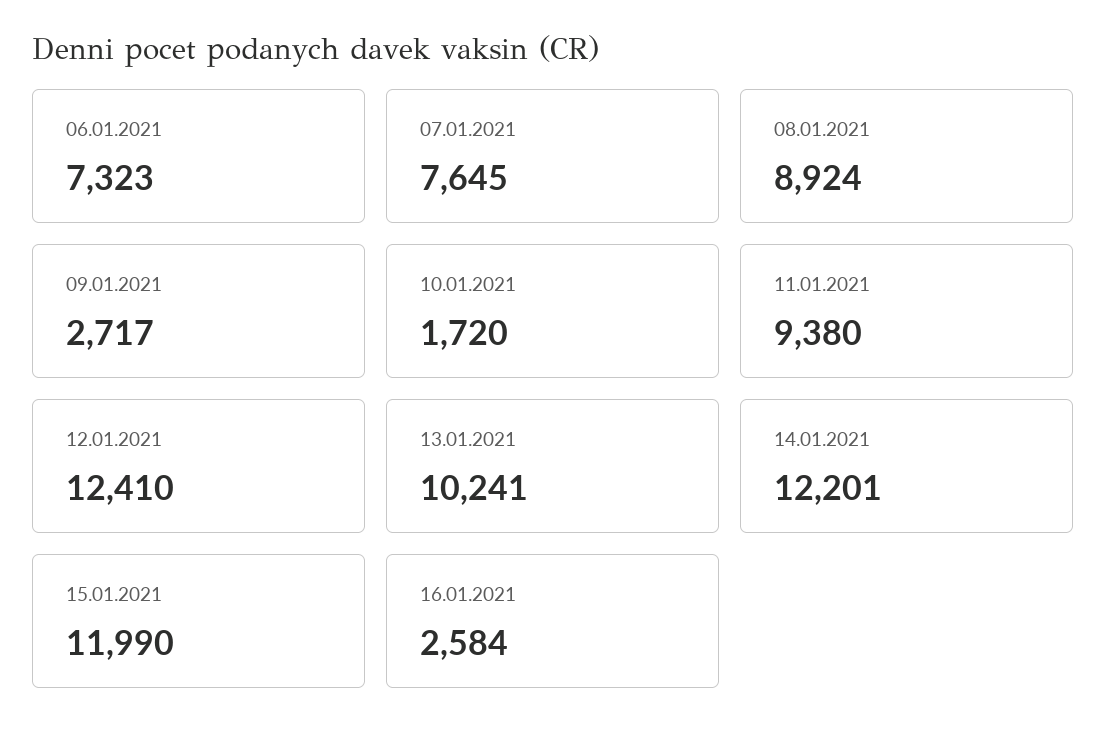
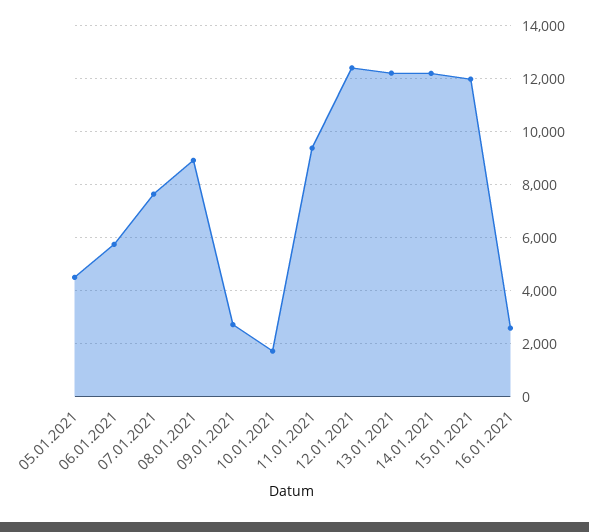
  {
-   "06.01.2021": 7323,
+   "06.01.2021": 5750,
    "07.01.2021": 7645,
    "08.01.2021": 8924,
    "09.01.2021": 2717,
    "10.01.2021": 1720,
    "11.01.2021": 9380,
    "12.01.2021": 12410,
-   "13.01.2021": 10241,
+   "13.01.2021": 12250,
    "14.01.2021": 12201,
    "15.01.2021": 11990,
-   "16.01.2021": 2584
+   "16.01.2021": 2584,
+   "05.01.2021": 4500
  }

